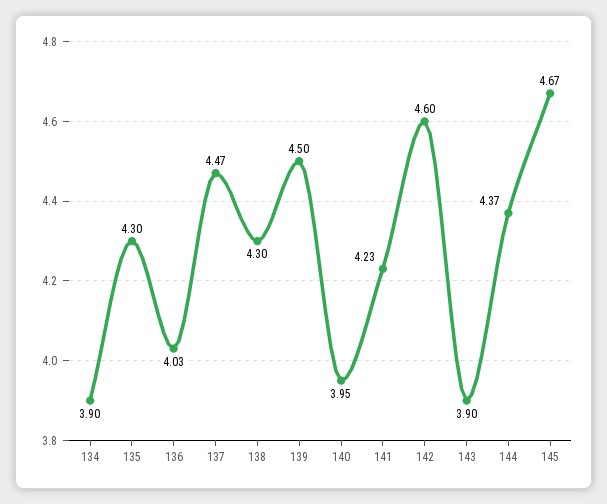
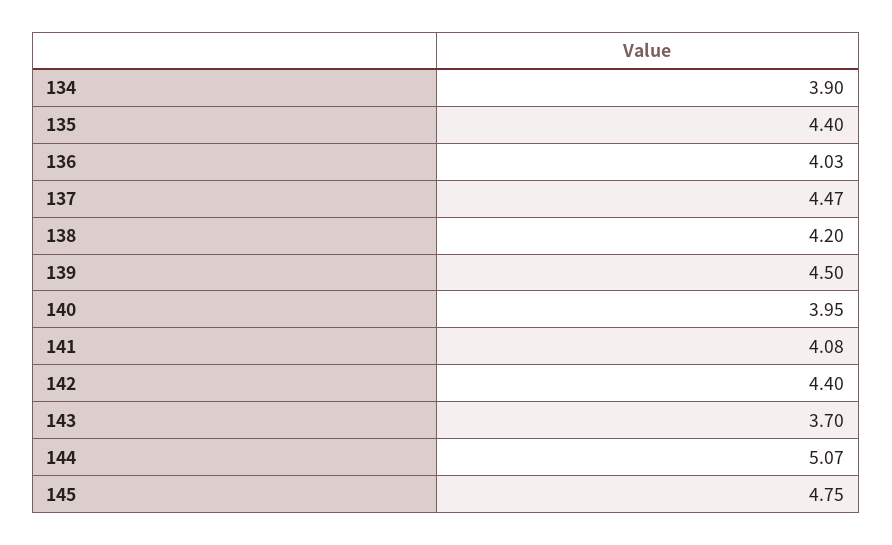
  {
    "134": 3.9,
-   "135": 4.3,
+   "135": 4.4,
    "136": 4.03,
    "137": 4.47,
-   "138": 4.3,
+   "138": 4.2,
    "139": 4.5,
    "140": 3.95,
-   "141": 4.23,
+   "141": 4.08,
-   "142": 4.6,
+   "142": 4.4,
-   "143": 3.9,
+   "143": 3.7,
-   "144": 4.37,
+   "144": 5.07,
-   "145": 4.67
+   "145": 4.75
  }

